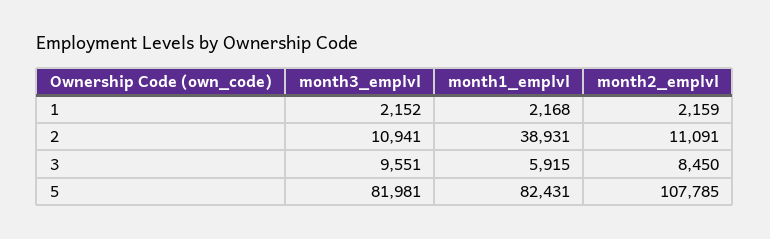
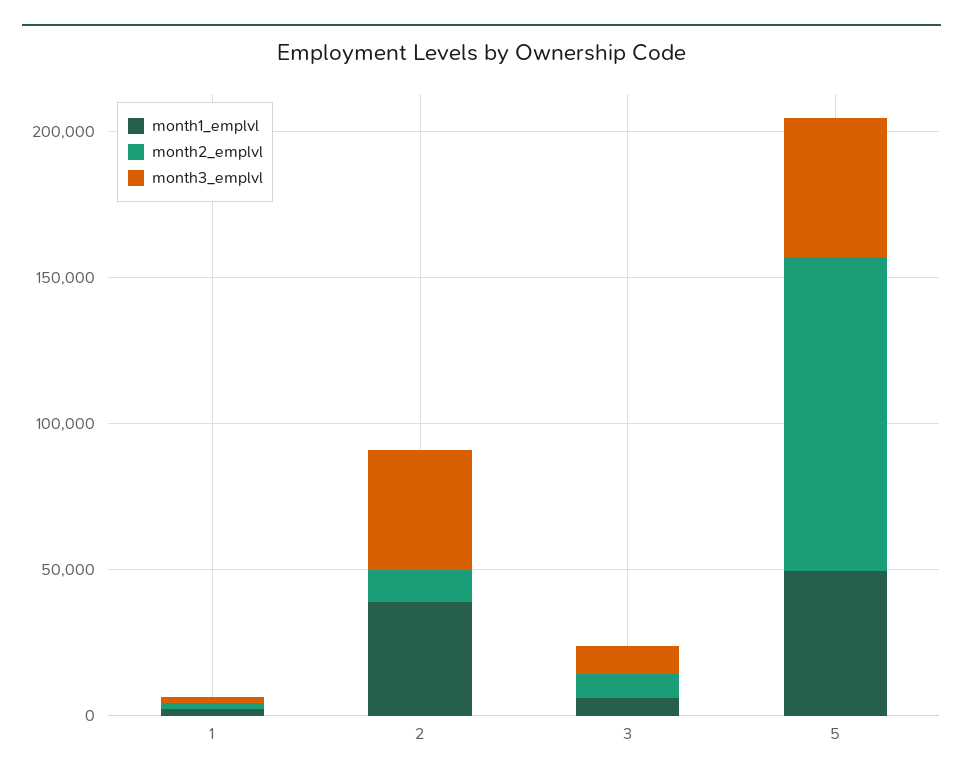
  {
    "month3_emplvl": {
      "1": 2152,
-     "2": 10941,
+     "2": 40000,
      "3": 9551,
-     "5": 81981
+     "5": 50000
    },
    "month1_emplvl": {
      "1": 2168,
      "2": 38931,
      "3": 5915,
-     "5": 82431
+     "5": 50000
    },
    "month2_emplvl": {
      "1": 2159,
      "2": 11091,
      "3": 8450,
      "5": 107785
    }
  }

